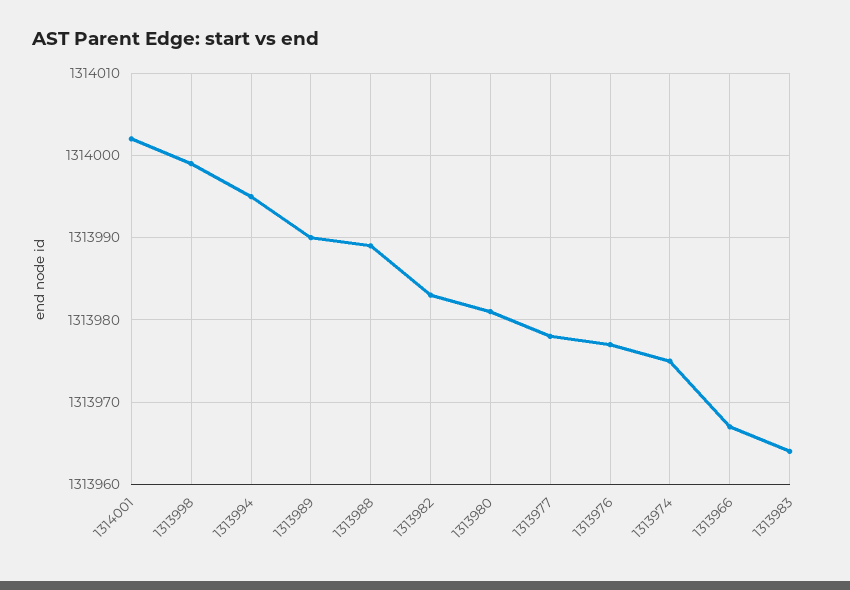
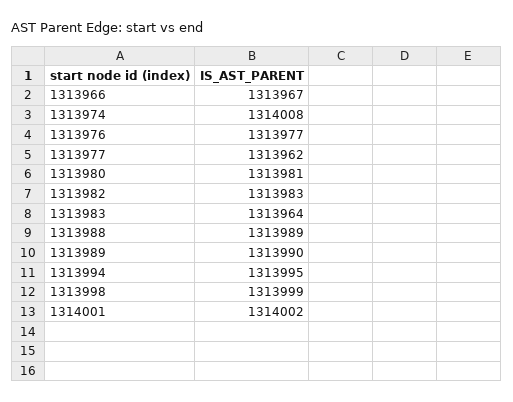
  {
    "1314001": 1314002,
    "1313998": 1313999,
    "1313994": 1313995,
    "1313989": 1313990,
    "1313988": 1313989,
    "1313982": 1313983,
    "1313980": 1313981,
-   "1313977": 1313978,
+   "1313977": 1313962,
    "1313976": 1313977,
-   "1313974": 1313975,
+   "1313974": 1314008,
    "1313966": 1313967,
    "1313983": 1313964
  }

